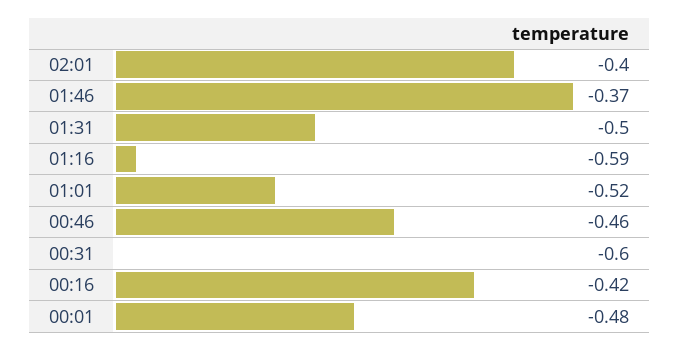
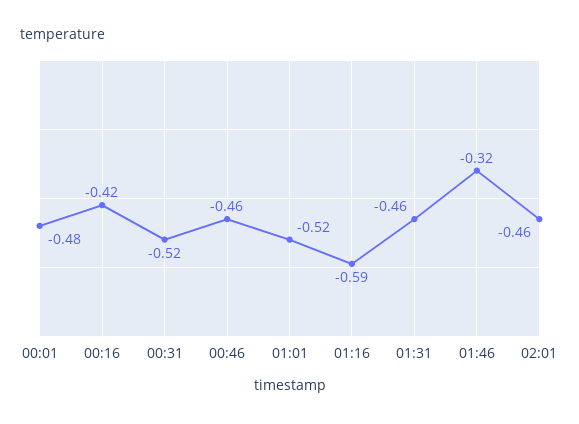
  {
-   "02:01": -0.4,
+   "02:01": -0.46,
-   "01:46": -0.37,
+   "01:46": -0.32,
-   "01:31": -0.5,
+   "01:31": -0.46,
    "01:16": -0.59,
    "01:01": -0.52,
    "00:46": -0.46,
-   "00:31": -0.6,
+   "00:31": -0.52,
    "00:16": -0.42,
    "00:01": -0.48
  }

